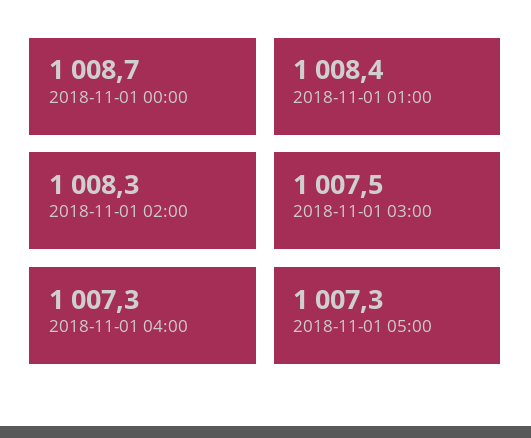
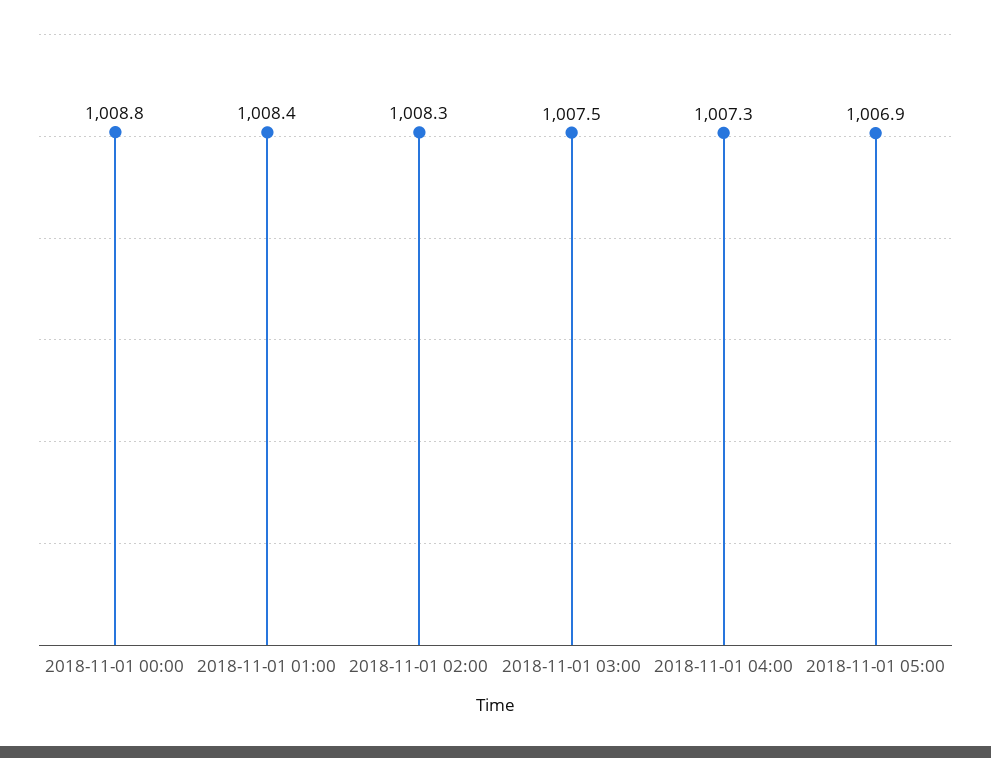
  {
-   "2018-11-01 00:00": 1008.7,
+   "2018-11-01 00:00": 1008.8,
    "2018-11-01 01:00": 1008.4,
    "2018-11-01 02:00": 1008.3,
    "2018-11-01 03:00": 1007.5,
    "2018-11-01 04:00": 1007.3,
-   "2018-11-01 05:00": 1007.3
+   "2018-11-01 05:00": 1006.9
  }

